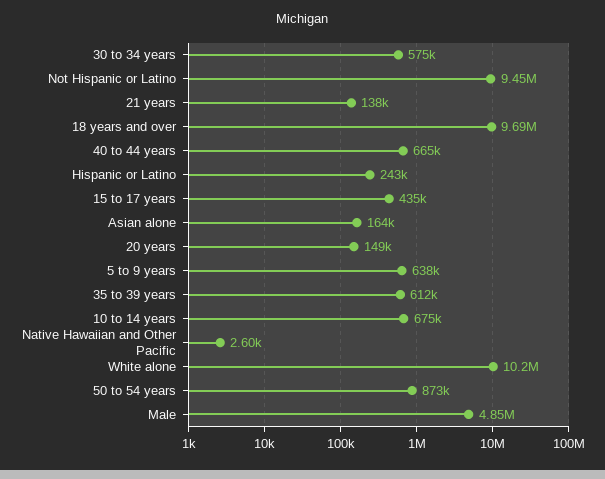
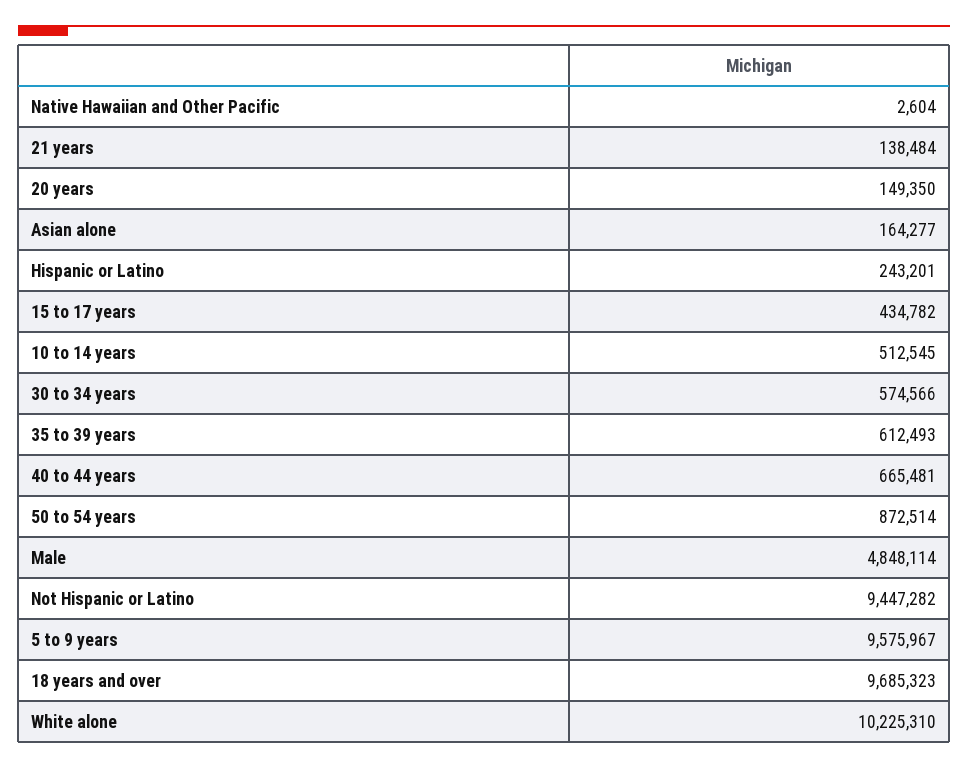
  {
    "30 to 34 years": 574566,
    "Not Hispanic or Latino": 9447282,
    "21 years": 138484,
    "18 years and over": 9685323,
    "40 to 44 years": 665481,
    "Hispanic or Latino": 243201,
    "15 to 17 years": 434782,
    "Asian alone": 164277,
    "20 years": 149350,
-   "5 to 9 years": 638000,
+   "5 to 9 years": 9575967,
    "35 to 39 years": 612493,
-   "10 to 14 years": 675000,
+   "10 to 14 years": 512545,
    "Native Hawaiian and Other Pacific": 2604,
    "White alone": 10225310,
    "50 to 54 years": 872514,
    "Male": 4848114
  }

